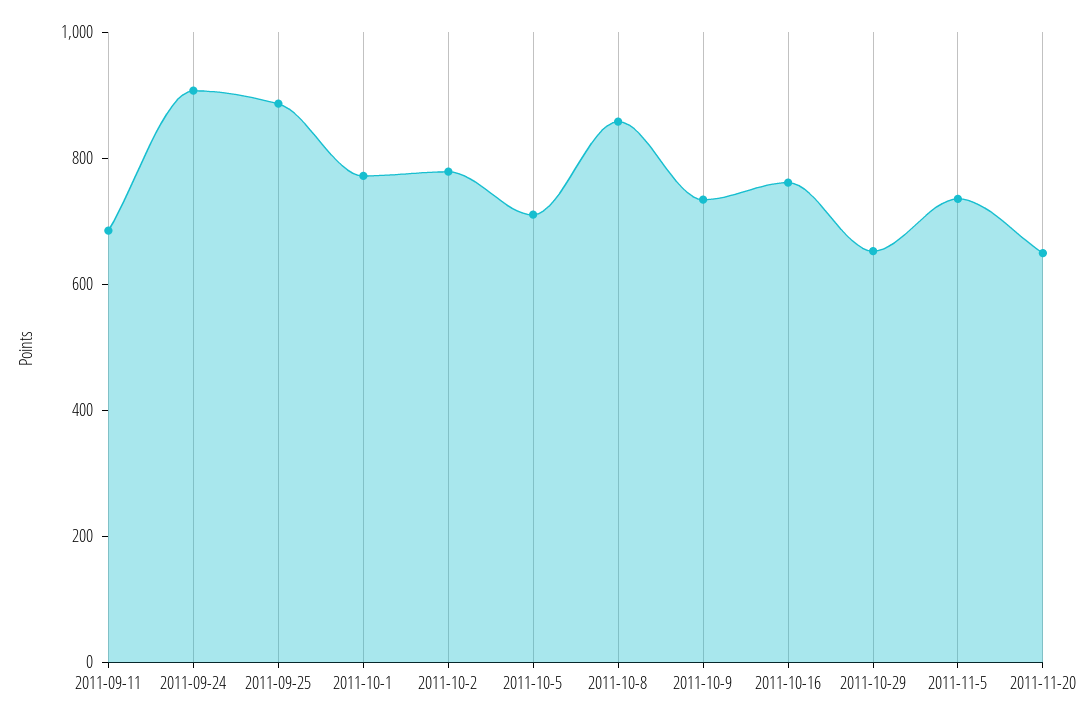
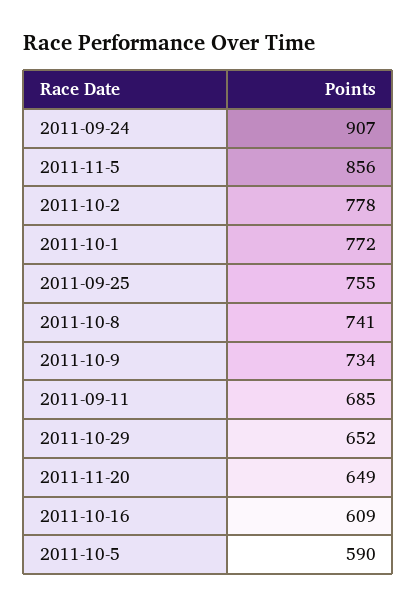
  {
    "2011-09-11": 685,
    "2011-09-24": 907,
-   "2011-09-25": 900,
+   "2011-09-25": 755,
    "2011-10-1": 772,
    "2011-10-2": 778,
-   "2011-10-5": 700,
+   "2011-10-5": 590,
-   "2011-10-8": 850,
+   "2011-10-8": 741,
    "2011-10-9": 734,
-   "2011-10-16": 750,
+   "2011-10-16": 609,
    "2011-10-29": 652,
-   "2011-11-5": 750,
+   "2011-11-5": 856,
    "2011-11-20": 649
  }

